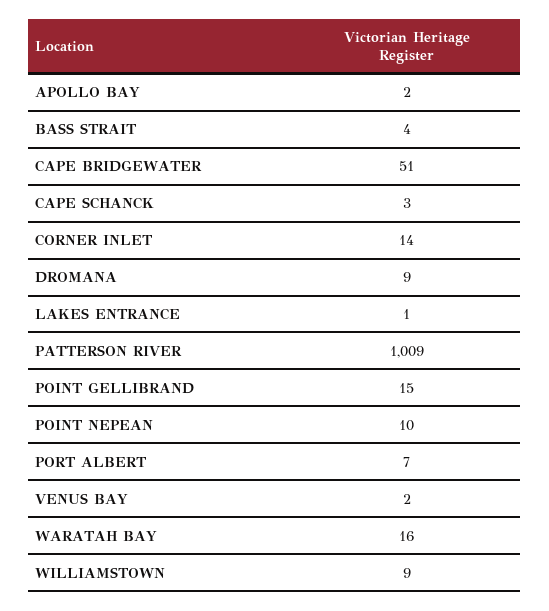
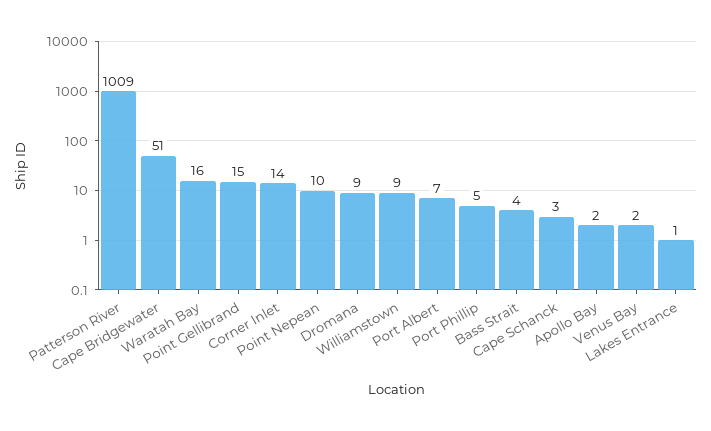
  {
    "APOLLO BAY": 2,
    "BASS STRAIT": 4,
    "CAPE BRIDGEWATER": 51,
    "CAPE SCHANCK": 3,
    "CORNER INLET": 14,
    "DROMANA": 9,
    "LAKES ENTRANCE": 1,
    "PATTERSON RIVER": 1009,
    "POINT GELLIBRAND": 15,
    "POINT NEPEAN": 10,
    "PORT ALBERT": 7,
    "VENUS BAY": 2,
    "WARATAH BAY": 16,
-   "WILLIAMSTOWN": 9
+   "WILLIAMSTOWN": 9,
+   "Port Phillip": 5
  }

